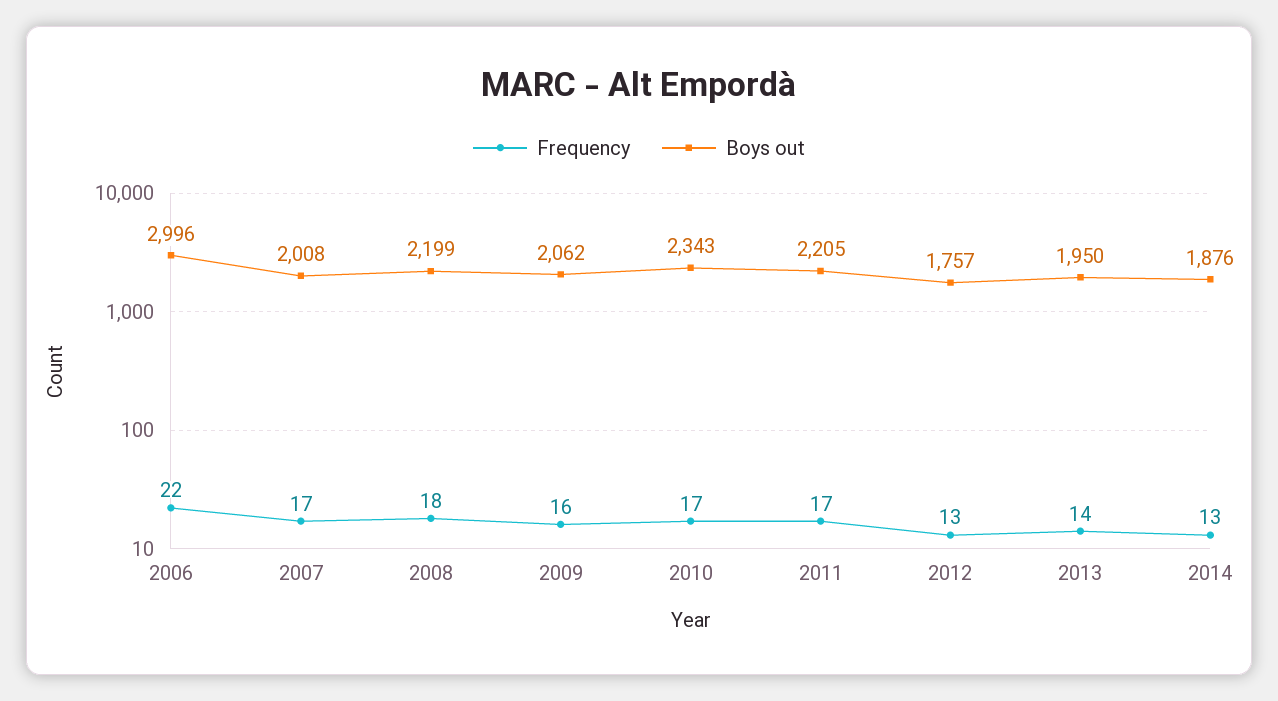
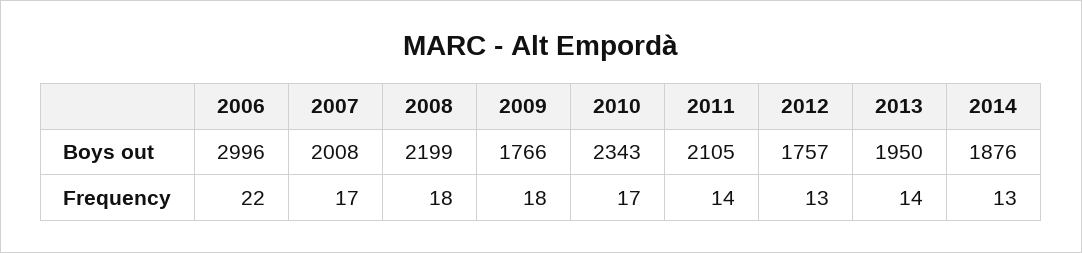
  {
    "Frequency": {
      "2006": 22,
      "2007": 17,
      "2008": 18,
-     "2009": 16,
+     "2009": 18,
      "2010": 17,
-     "2011": 17,
+     "2011": 14,
      "2012": 13,
      "2013": 14,
      "2014": 13
    },
    "Boys out": {
      "2006": 2996,
      "2007": 2008,
      "2008": 2199,
-     "2009": 2062,
+     "2009": 1766,
      "2010": 2343,
-     "2011": 2205,
+     "2011": 2105,
      "2012": 1757,
      "2013": 1950,
      "2014": 1876
    }
  }

